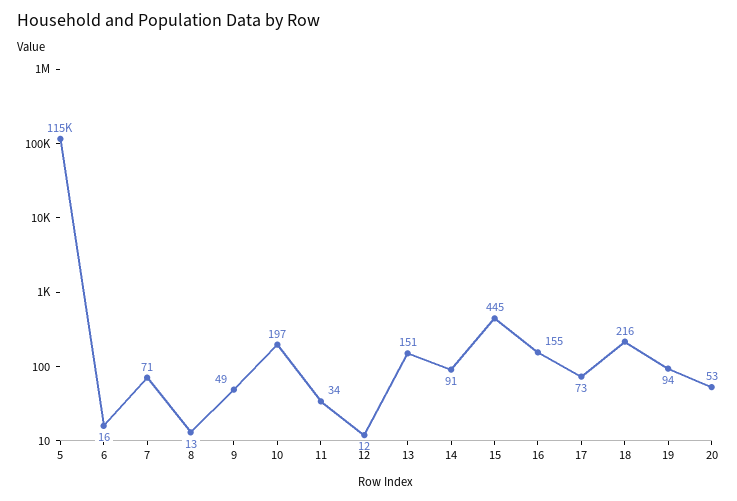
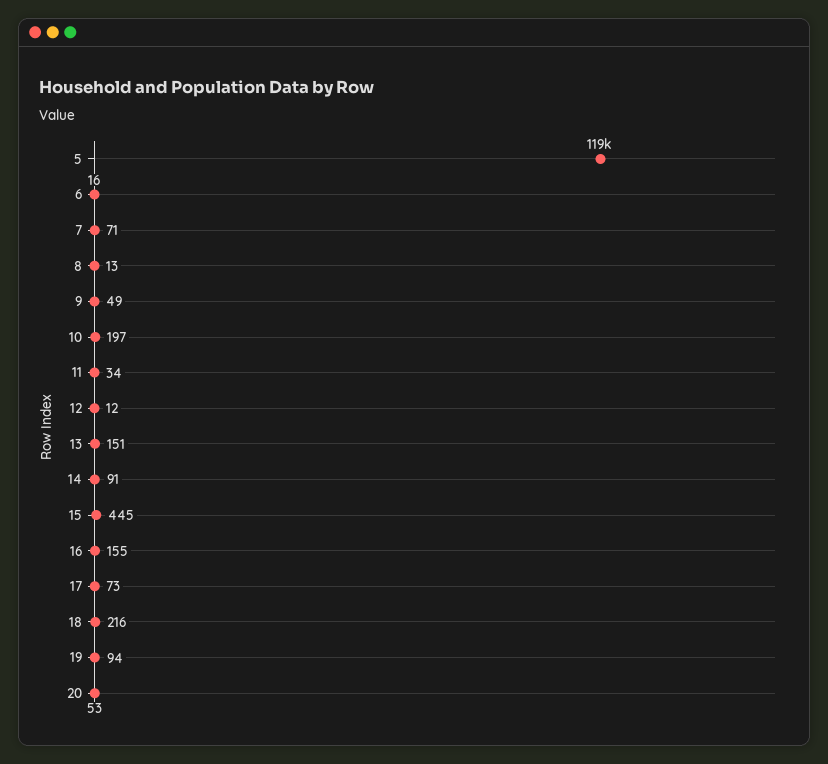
  {
-   "5": 115000,
+   "5": 119000,
    "6": 16,
    "7": 71,
    "8": 13,
    "9": 49,
    "10": 197,
    "11": 34,
    "12": 12,
    "13": 151,
    "14": 91,
    "15": 445,
    "16": 155,
    "17": 73,
    "18": 216,
    "19": 94,
    "20": 53
  }

